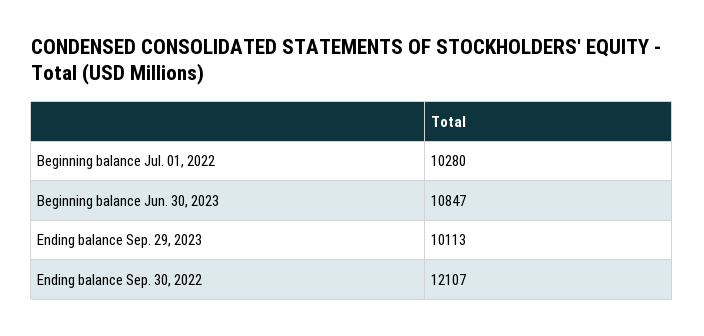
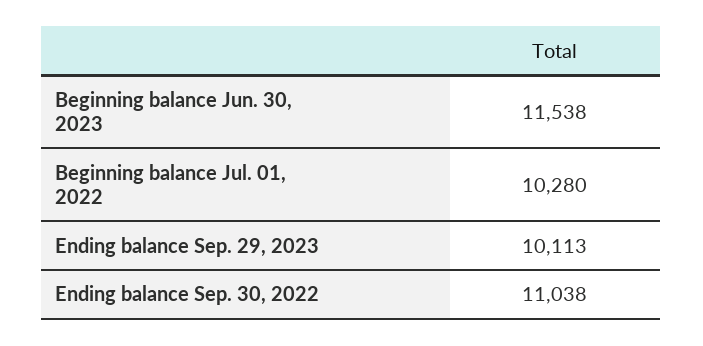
  {
    "Beginning balance Jul. 01, 2022": 10280,
-   "Beginning balance Jun. 30, 2023": 10847,
+   "Beginning balance Jun. 30, 2023": 11538,
    "Ending balance Sep. 29, 2023": 10113,
-   "Ending balance Sep. 30, 2022": 12107
+   "Ending balance Sep. 30, 2022": 11038
  }

